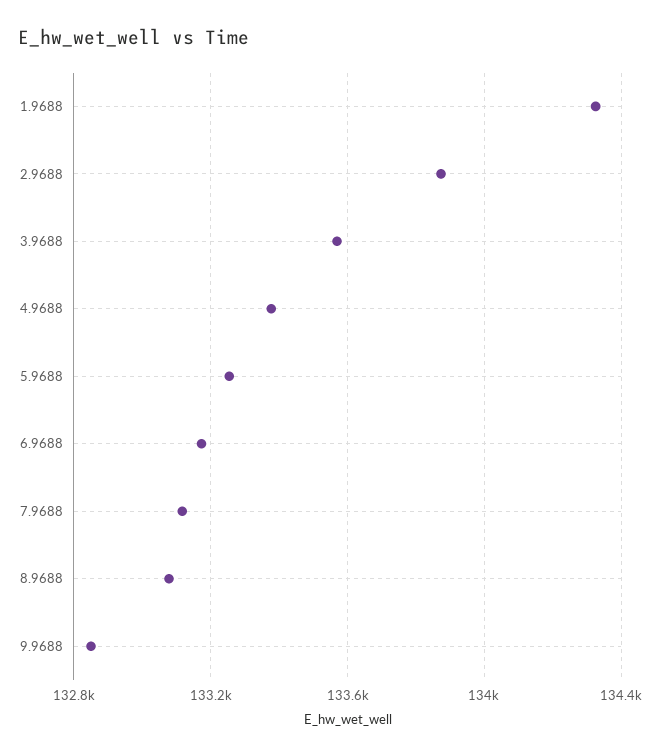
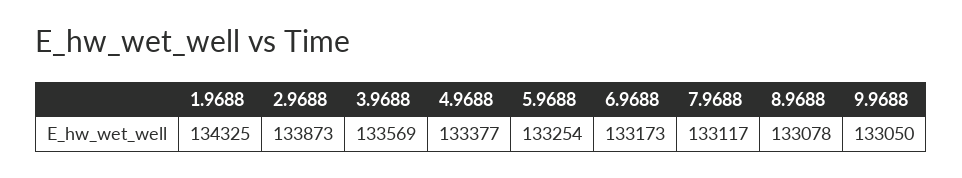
  {
    "1.9688": 134325,
    "2.9688": 133873,
    "3.9688": 133569,
    "4.9688": 133377,
    "5.9688": 133254,
    "6.9688": 133173,
    "7.9688": 133117,
    "8.9688": 133078,
-   "9.9688": 132850
+   "9.9688": 133050
  }

